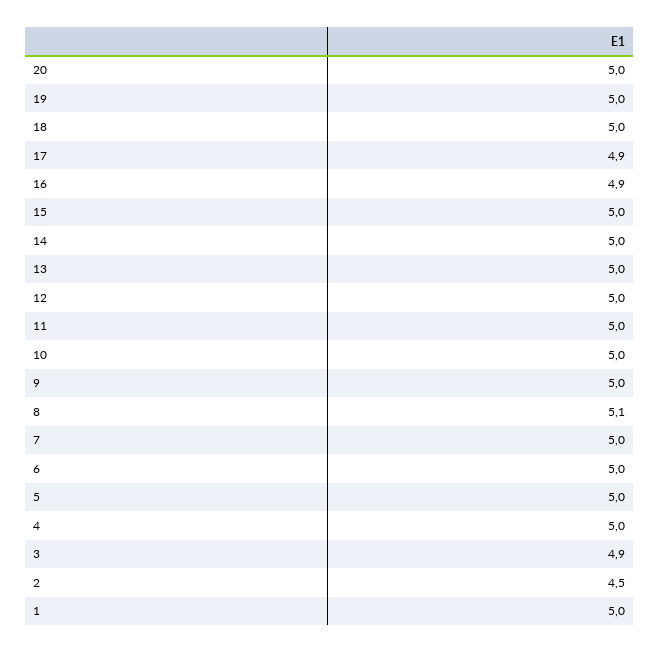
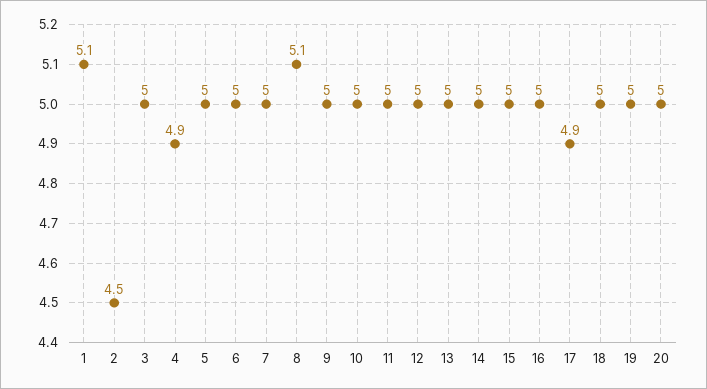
  {
    "20": 5,
    "19": 5,
    "18": 5,
    "17": 4.9,
-   "16": 4.9,
+   "16": 5,
    "15": 5,
    "14": 5,
    "13": 5,
    "12": 5,
    "11": 5,
    "10": 5,
    "9": 5,
    "8": 5.1,
    "7": 5,
    "6": 5,
    "5": 5,
-   "4": 5,
+   "4": 4.9,
-   "3": 4.9,
+   "3": 5,
    "2": 4.5,
-   "1": 5
+   "1": 5.1
  }

